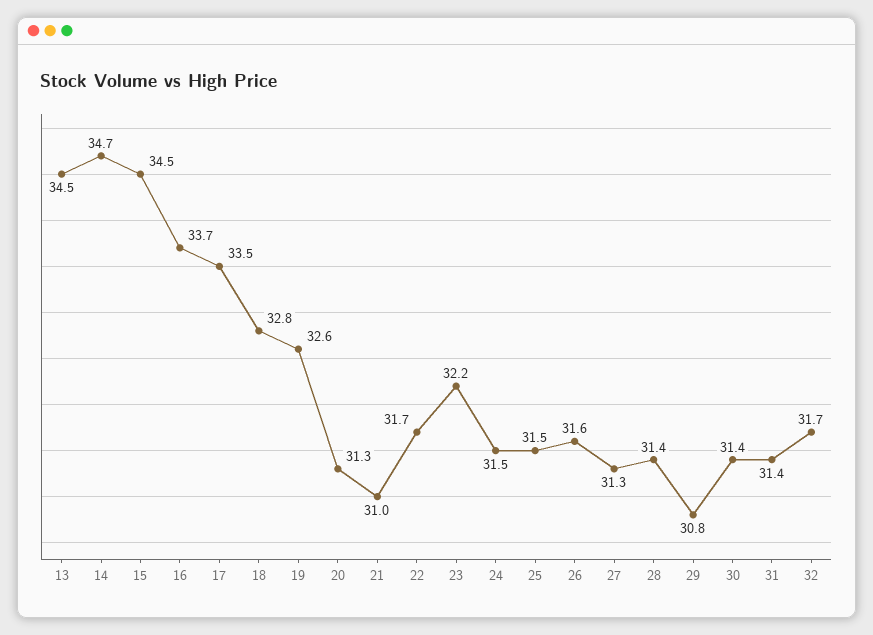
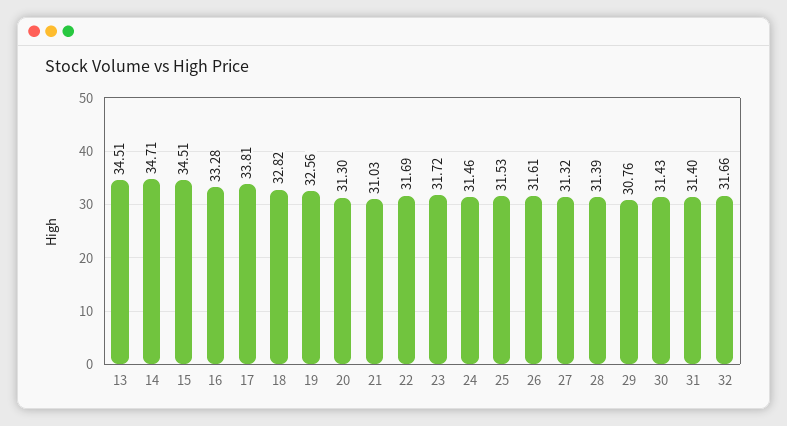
  {
    "13": 34.51,
    "14": 34.71,
    "15": 34.51,
-   "16": 33.7,
+   "16": 33.28,
-   "17": 33.5,
+   "17": 33.81,
    "18": 32.82,
    "19": 32.56,
    "20": 31.3,
    "21": 31.03,
    "22": 31.69,
-   "23": 32.2,
+   "23": 31.72,
    "24": 31.46,
    "25": 31.53,
    "26": 31.61,
    "27": 31.32,
    "28": 31.39,
    "29": 30.76,
    "30": 31.43,
    "31": 31.4,
    "32": 31.66
  }

